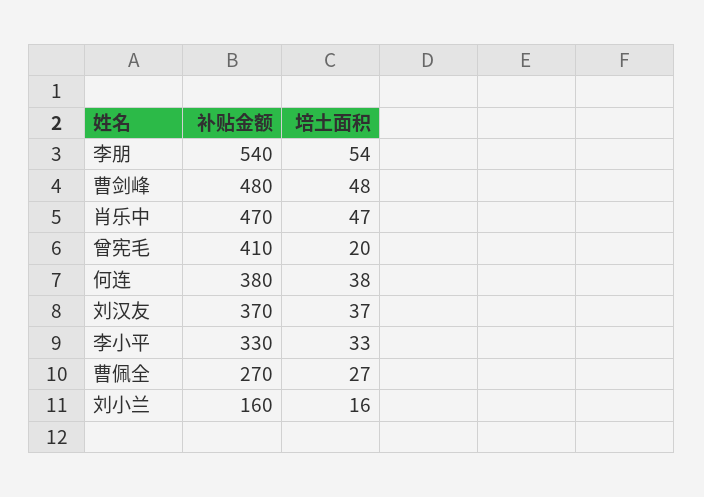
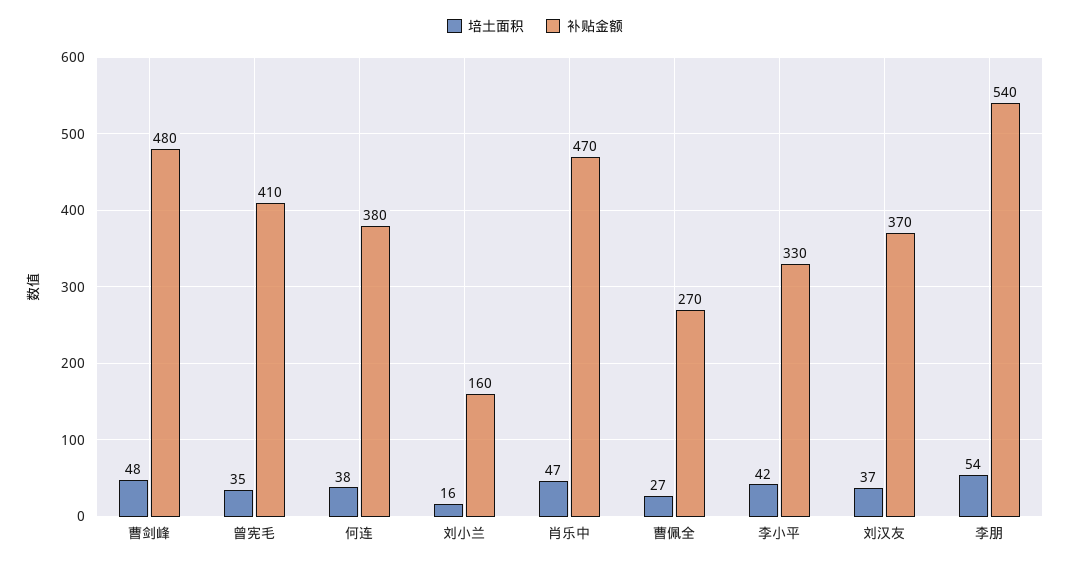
  {
    "补贴金额": {
      "李朋": 540,
      "曹剑峰": 480,
      "肖乐中": 470,
      "曾宪毛": 410,
      "何连": 380,
      "刘汉友": 370,
      "李小平": 330,
      "曹佩全": 270,
      "刘小兰": 160
    },
    "培土面积": {
      "李朋": 54,
      "曹剑峰": 48,
      "肖乐中": 47,
-     "曾宪毛": 20,
+     "曾宪毛": 35,
      "何连": 38,
      "刘汉友": 37,
-     "李小平": 33,
+     "李小平": 42,
      "曹佩全": 27,
      "刘小兰": 16
    }
  }

